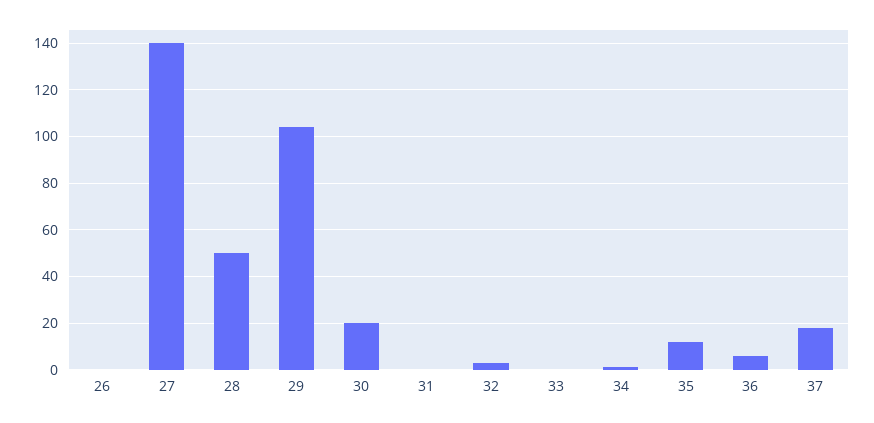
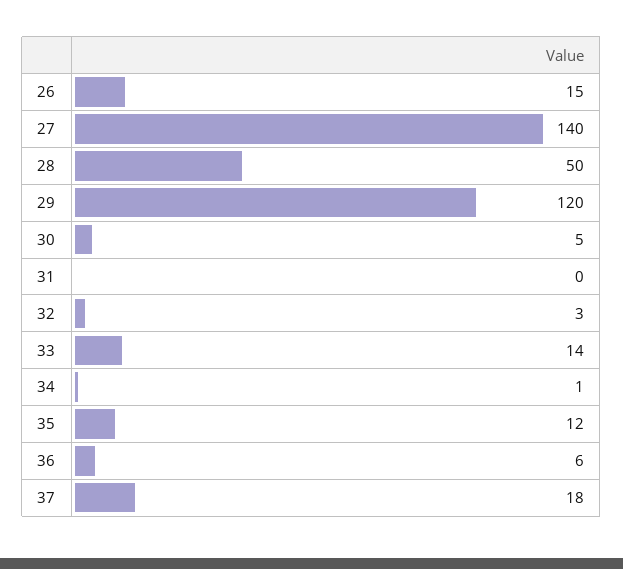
  {
-   "26": 0,
+   "26": 15,
    "27": 140,
    "28": 50,
-   "29": 105,
+   "29": 120,
-   "30": 20,
+   "30": 5,
    "31": 0,
    "32": 3,
-   "33": 0,
+   "33": 14,
    "34": 1,
    "35": 12,
    "36": 6,
    "37": 18
  }

